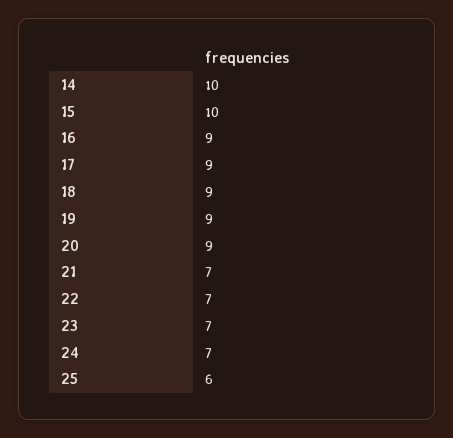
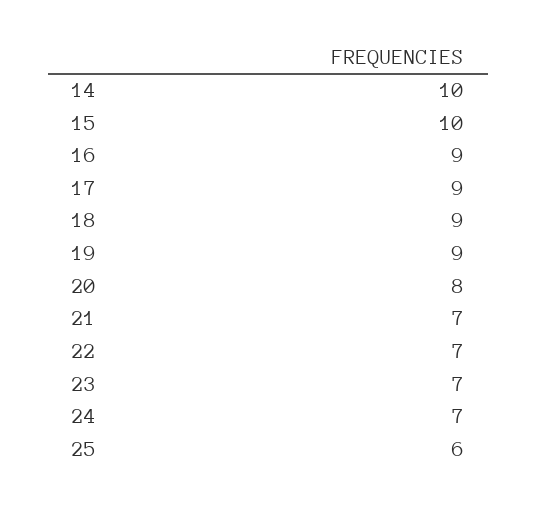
  {
    "14": 10,
    "15": 10,
    "16": 9,
    "17": 9,
    "18": 9,
    "19": 9,
-   "20": 9,
+   "20": 8,
    "21": 7,
    "22": 7,
    "23": 7,
    "24": 7,
    "25": 6
  }

